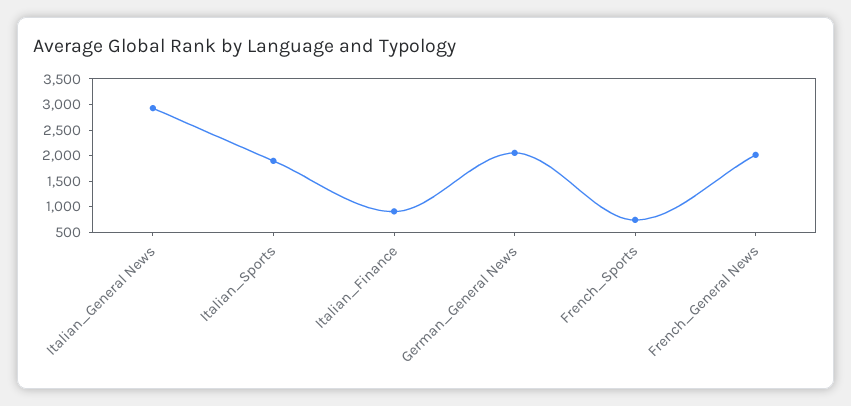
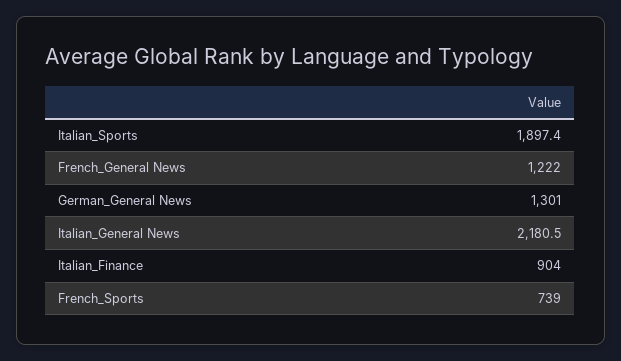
  {
-   "Italian_General News": 3000,
+   "Italian_General News": 2180.5,
    "Italian_Sports": 1897.4,
    "Italian_Finance": 904,
-   "German_General News": 2000,
+   "German_General News": 1301,
    "French_Sports": 739,
-   "French_General News": 2000
+   "French_General News": 1222
  }

